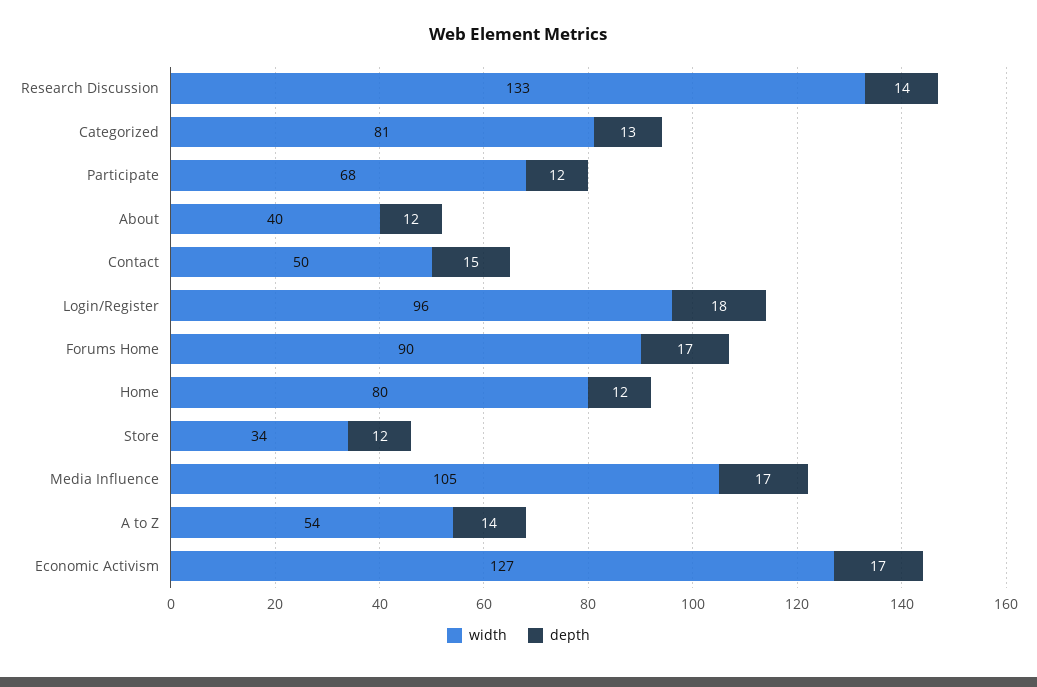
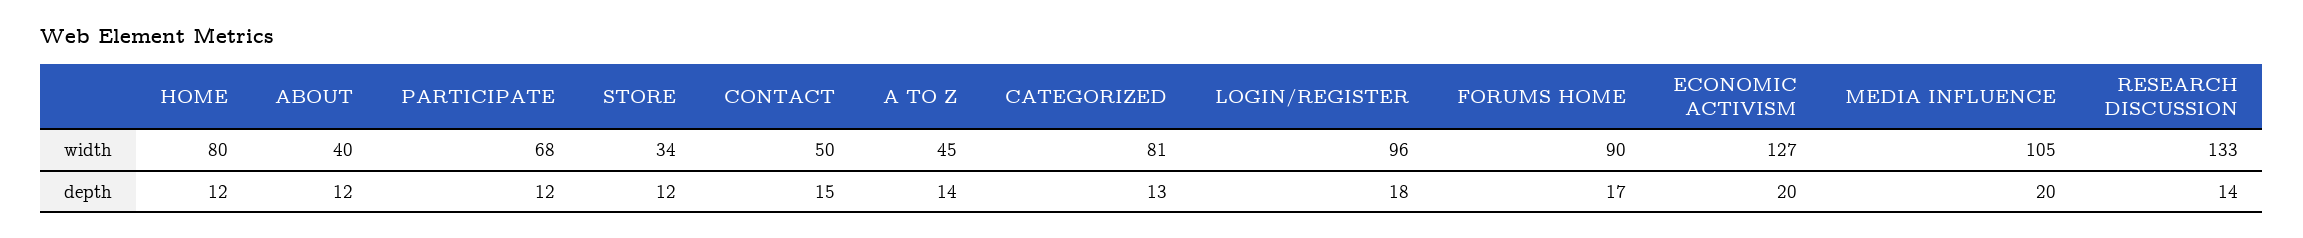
  {
    "width": {
      "Research Discussion": 133,
      "Categorized": 81,
      "Participate": 68,
      "About": 40,
      "Contact": 50,
      "Login/Register": 96,
      "Forums Home": 90,
      "Home": 80,
      "Store": 34,
      "Media Influence": 105,
-     "A to Z": 54,
+     "A to Z": 45,
      "Economic Activism": 127
    },
    "depth": {
      "Research Discussion": 14,
      "Categorized": 13,
      "Participate": 12,
      "About": 12,
      "Contact": 15,
      "Login/Register": 18,
      "Forums Home": 17,
      "Home": 12,
      "Store": 12,
-     "Media Influence": 17,
+     "Media Influence": 20,
      "A to Z": 14,
-     "Economic Activism": 17
+     "Economic Activism": 20
    }
  }

